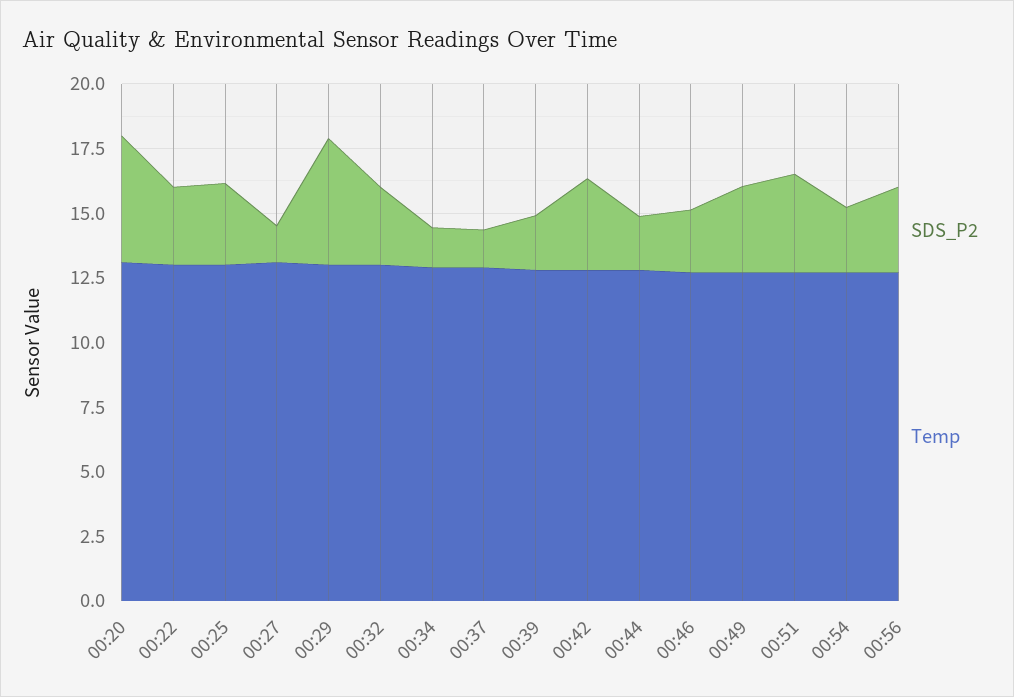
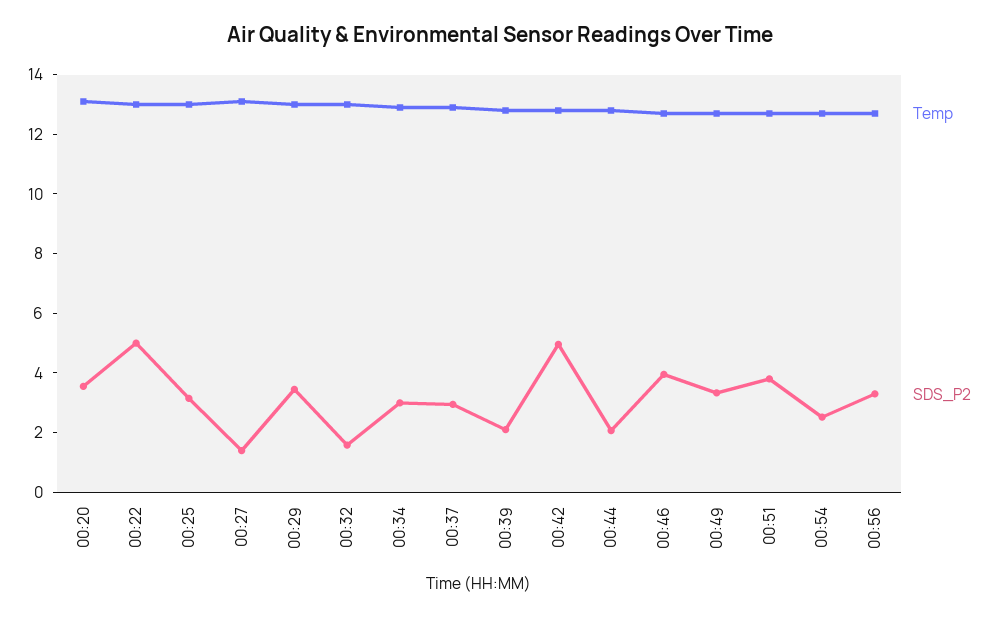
  {
    "SDS_P2": {
-     "00:20": 5,
+     "00:20": 3.5,
-     "00:22": 3,
+     "00:22": 5,
      "00:25": 3,
      "00:27": 1.5,
-     "00:29": 5,
+     "00:29": 3.5,
-     "00:32": 3,
+     "00:32": 1.5,
-     "00:34": 1.5,
+     "00:34": 3,
-     "00:37": 1.5,
+     "00:37": 3,
      "00:39": 2,
-     "00:42": 3.5,
+     "00:42": 5,
      "00:44": 2,
-     "00:46": 2.5,
+     "00:46": 4,
      "00:49": 3.5,
      "00:51": 4,
      "00:54": 2.5,
      "00:56": 3.5
    },
    "Temp": {
      "00:20": 13,
      "00:22": 13,
      "00:25": 13,
      "00:27": 13,
      "00:29": 13,
      "00:32": 13,
      "00:34": 13,
      "00:37": 13,
      "00:39": 13,
      "00:42": 13,
      "00:44": 13,
      "00:46": 12.5,
      "00:49": 12.5,
      "00:51": 12.5,
      "00:54": 12.5,
      "00:56": 12.5
    }
  }

